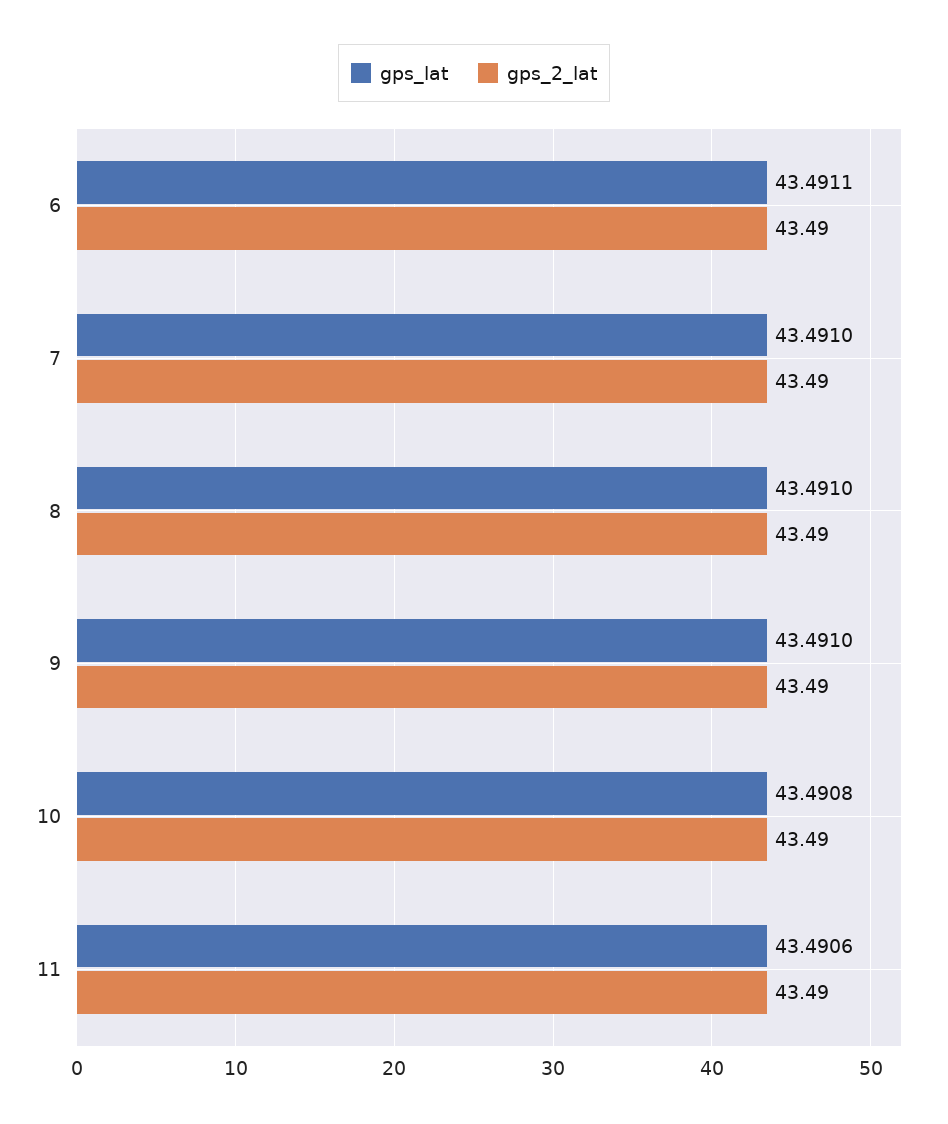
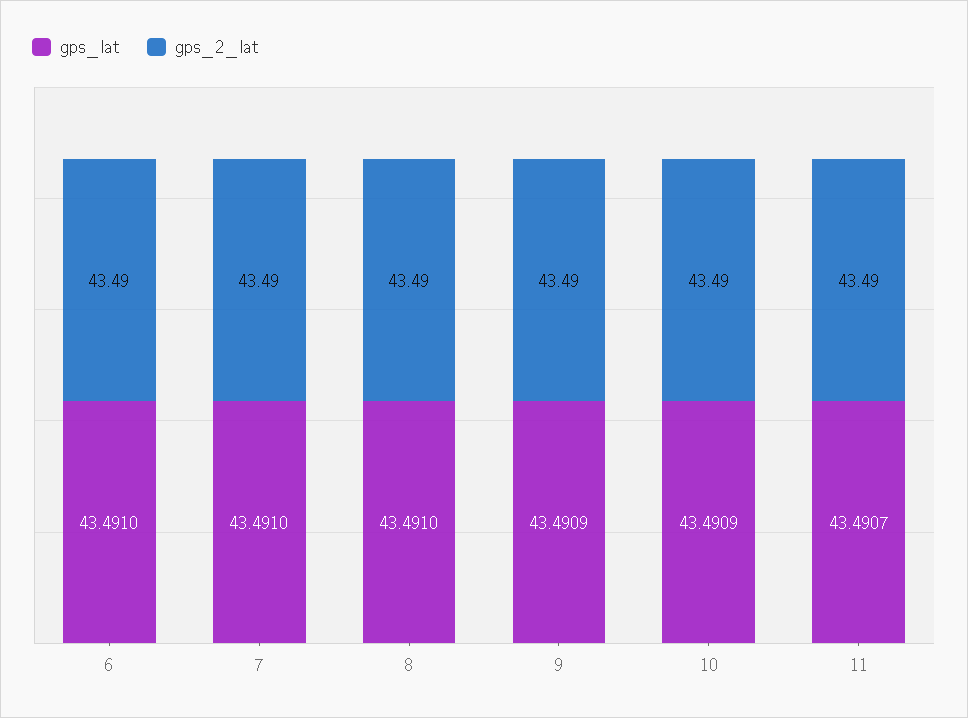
  {
    "gps_lat": {
-     "6": 43.4911,
+     "6": 43.491,
      "7": 43.491,
      "8": 43.491,
-     "9": 43.491,
+     "9": 43.4909,
-     "10": 43.4908,
+     "10": 43.4909,
-     "11": 43.4906
+     "11": 43.4907
    },
    "gps_2_lat": {
      "6": 43.49,
      "7": 43.49,
      "8": 43.49,
      "9": 43.49,
      "10": 43.49,
      "11": 43.49
    }
  }

